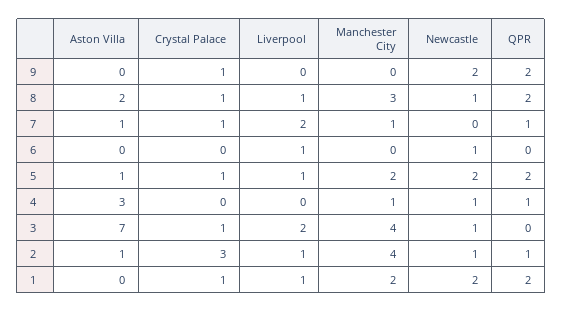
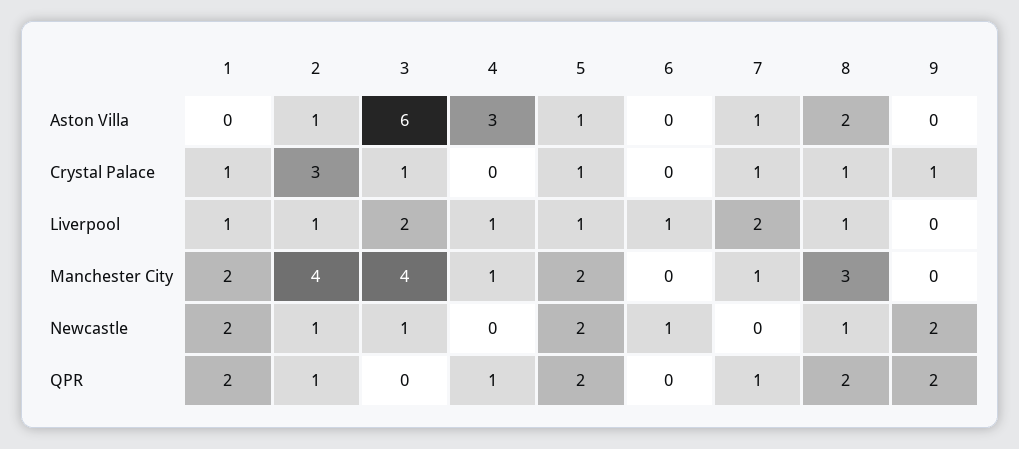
  {
    "Aston Villa": {
      "9": 0,
      "8": 2,
      "7": 1,
      "6": 0,
      "5": 1,
      "4": 3,
-     "3": 7,
+     "3": 6,
      "2": 1,
      "1": 0
    },
    "Crystal Palace": {
      "9": 1,
      "8": 1,
      "7": 1,
      "6": 0,
      "5": 1,
      "4": 0,
      "3": 1,
      "2": 3,
      "1": 1
    },
    "Liverpool": {
      "9": 0,
      "8": 1,
      "7": 2,
      "6": 1,
      "5": 1,
-     "4": 0,
+     "4": 1,
      "3": 2,
      "2": 1,
      "1": 1
    },
    "Manchester City": {
      "9": 0,
      "8": 3,
      "7": 1,
      "6": 0,
      "5": 2,
      "4": 1,
      "3": 4,
      "2": 4,
      "1": 2
    },
    "Newcastle": {
      "9": 2,
      "8": 1,
      "7": 0,
      "6": 1,
      "5": 2,
-     "4": 1,
+     "4": 0,
      "3": 1,
      "2": 1,
      "1": 2
    },
    "QPR": {
      "9": 2,
      "8": 2,
      "7": 1,
      "6": 0,
      "5": 2,
      "4": 1,
      "3": 0,
      "2": 1,
      "1": 2
    }
  }

